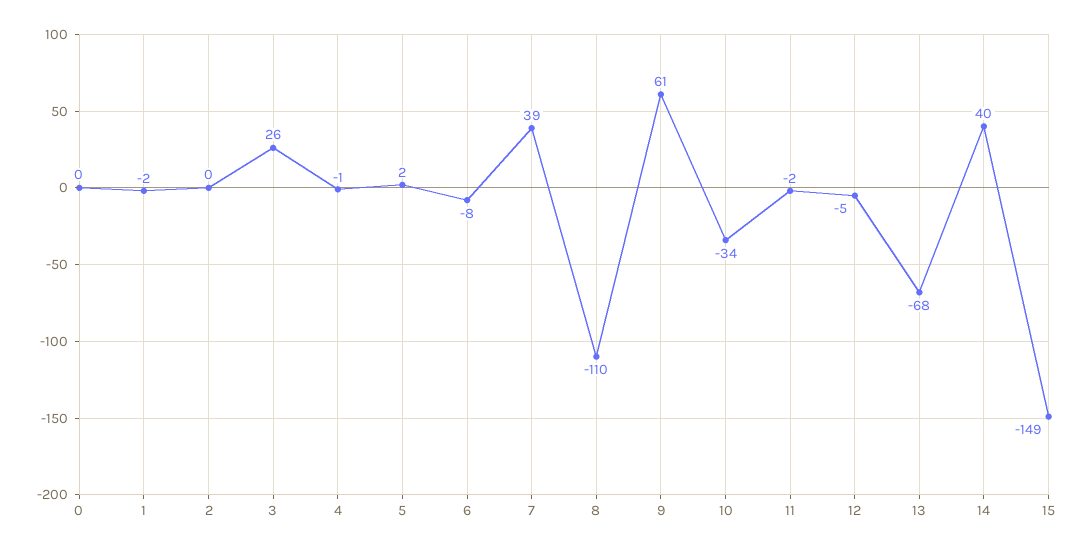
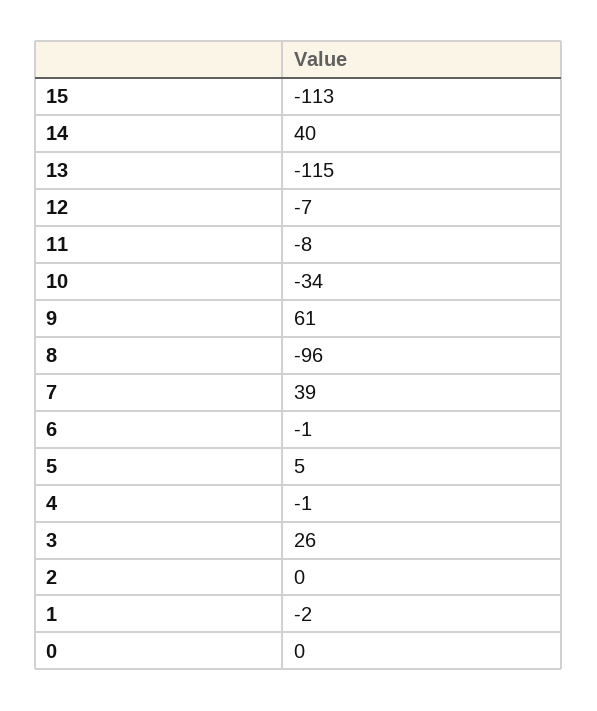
  {
    "0": 0,
    "1": -2,
    "2": 0,
    "3": 26,
    "4": -1,
-   "5": 2,
+   "5": 5,
-   "6": -8,
+   "6": -1,
    "7": 39,
-   "8": -110,
+   "8": -96,
    "9": 61,
    "10": -34,
-   "11": -2,
+   "11": -8,
-   "12": -5,
+   "12": -7,
-   "13": -68,
+   "13": -115,
    "14": 40,
-   "15": -149
+   "15": -113
  }

